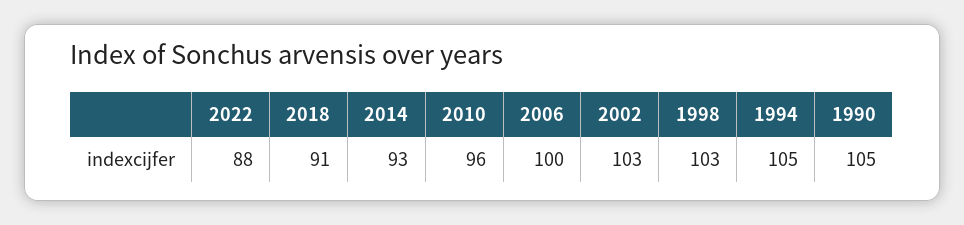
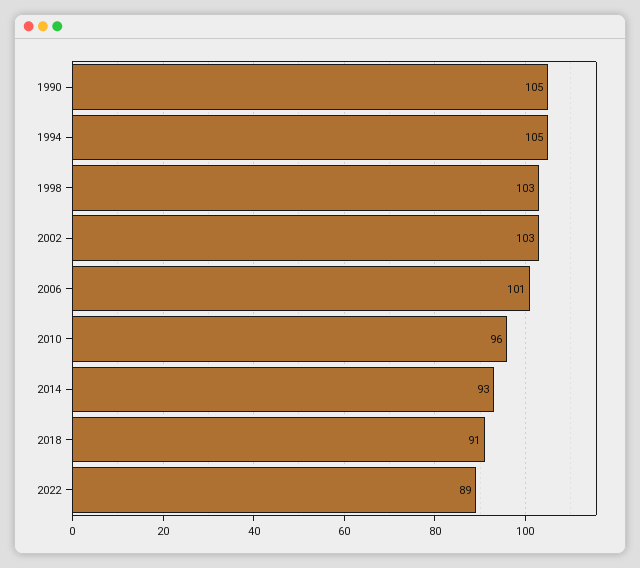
  {
-   "2022": 88,
+   "2022": 89,
    "2018": 91,
    "2014": 93,
    "2010": 96,
-   "2006": 100,
+   "2006": 101,
    "2002": 103,
    "1998": 103,
    "1994": 105,
    "1990": 105
  }

